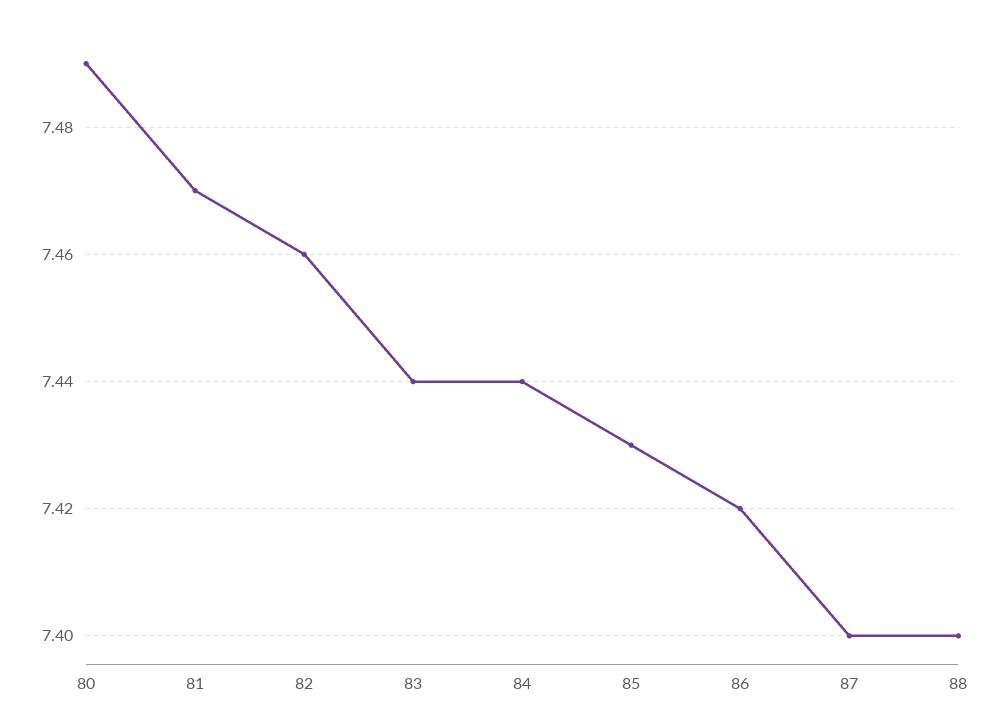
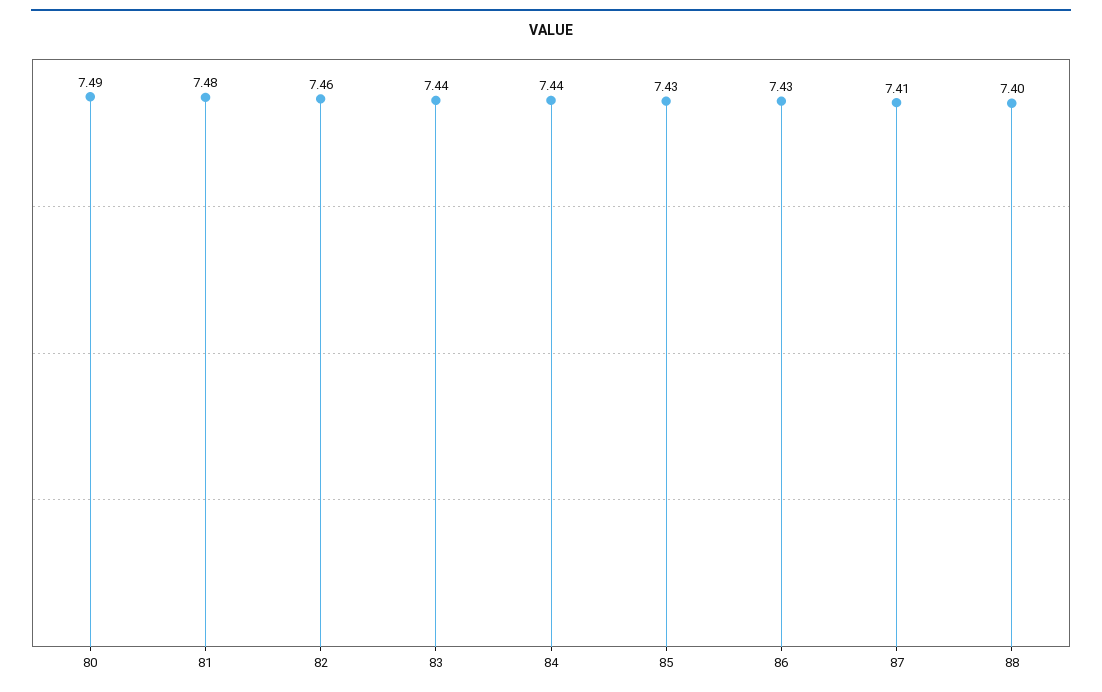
  {
    "80": 7.49,
-   "81": 7.47,
+   "81": 7.48,
    "82": 7.46,
    "83": 7.44,
    "84": 7.44,
    "85": 7.43,
-   "86": 7.42,
+   "86": 7.43,
-   "87": 7.4,
+   "87": 7.41,
    "88": 7.4
  }

